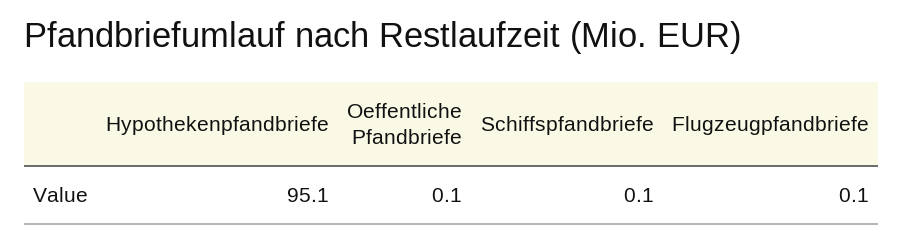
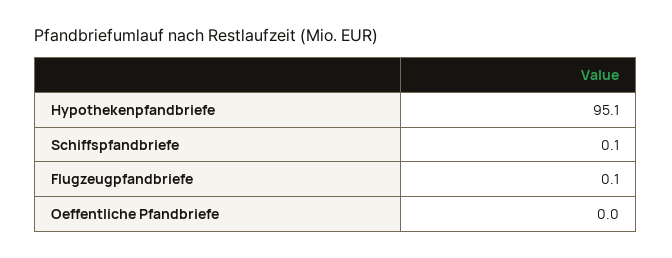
  {
    "Hypothekenpfandbriefe": 95.1,
-   "Oeffentliche Pfandbriefe": 0.1,
+   "Oeffentliche Pfandbriefe": 0,
    "Schiffspfandbriefe": 0.1,
    "Flugzeugpfandbriefe": 0.1
  }

